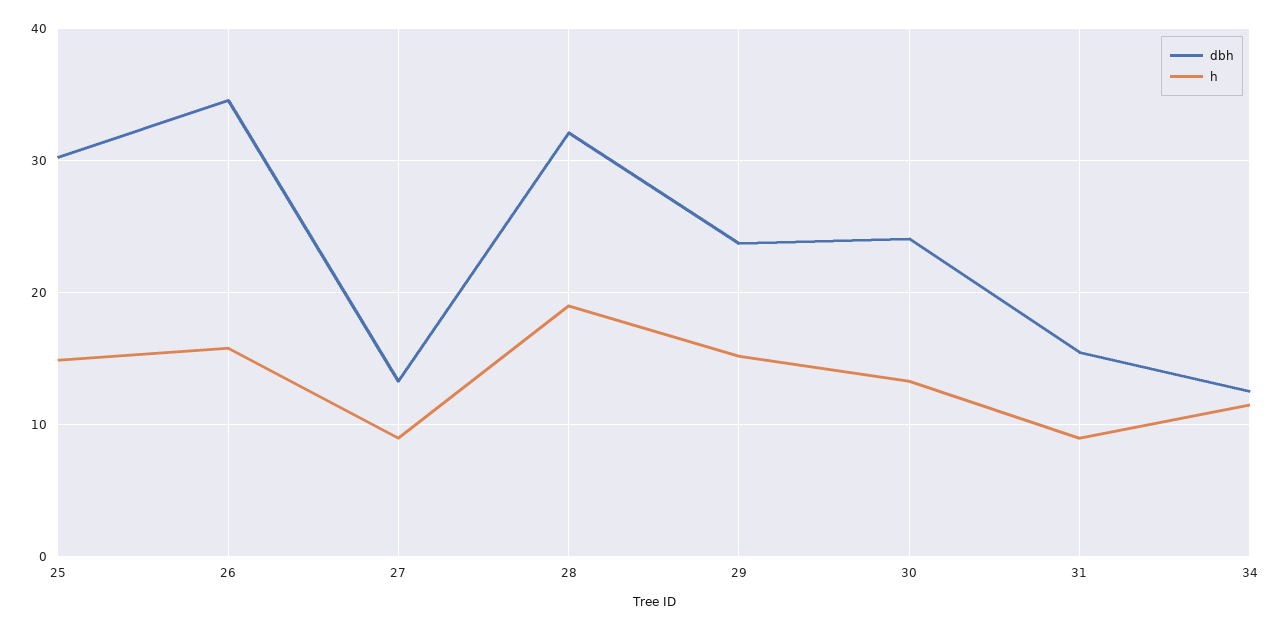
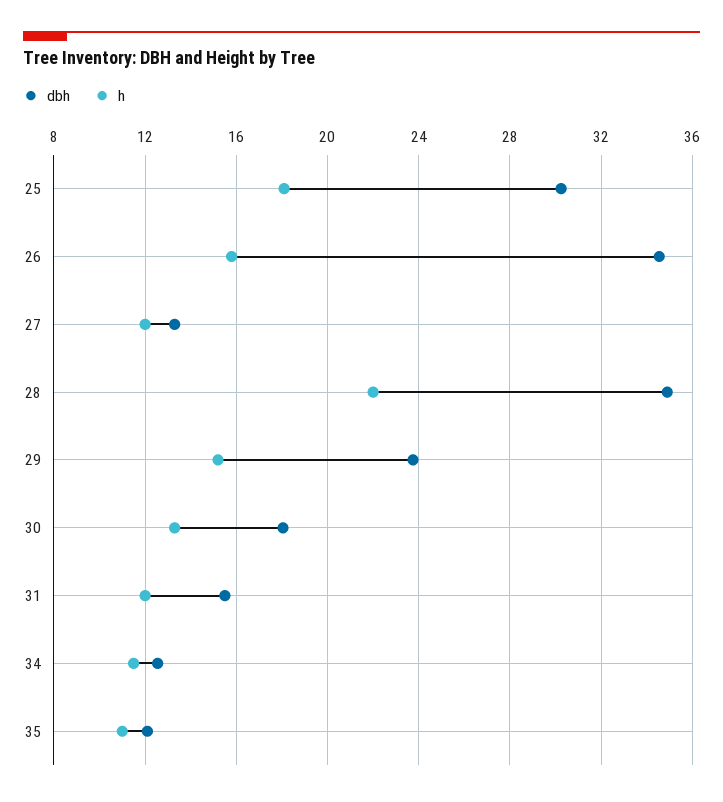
  {
    "dbh": {
      "25": 30.5,
      "26": 34.5,
      "27": 13.5,
-     "28": 32,
+     "28": 35,
      "29": 24,
-     "30": 24,
+     "30": 18,
      "31": 15.5,
-     "34": 12.5
+     "34": 12.5,
+     "35": 12
    },
    "h": {
-     "25": 15,
+     "25": 18,
      "26": 16,
-     "27": 9,
+     "27": 12,
-     "28": 19,
+     "28": 22,
      "29": 15,
      "30": 13.5,
-     "31": 9,
+     "31": 12,
-     "34": 11.5
+     "34": 11.5,
+     "35": 11
    }
  }

